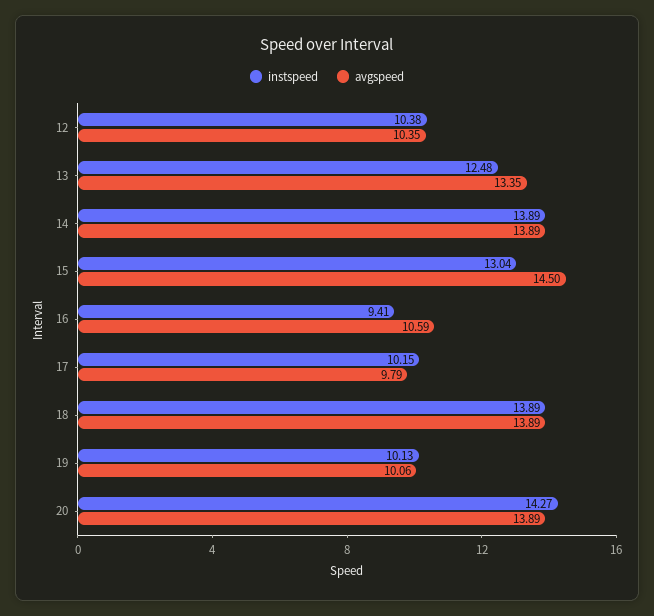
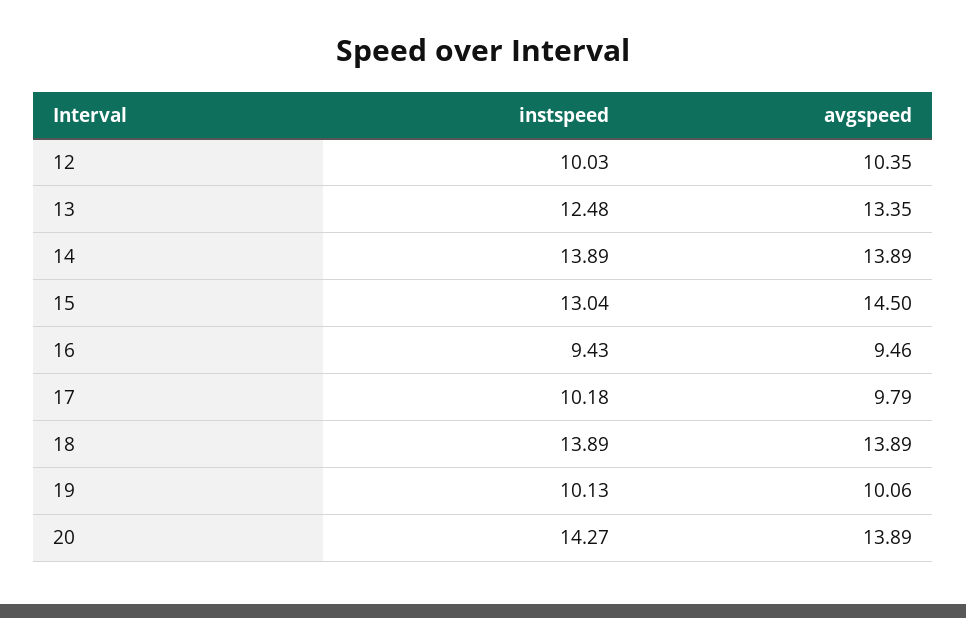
  {
    "instspeed": {
-     "12": 10.38,
+     "12": 10.03,
      "13": 12.48,
      "14": 13.89,
      "15": 13.04,
-     "16": 9.41,
+     "16": 9.43,
-     "17": 10.15,
+     "17": 10.18,
      "18": 13.89,
      "19": 10.13,
      "20": 14.27
    },
    "avgspeed": {
      "12": 10.35,
      "13": 13.35,
      "14": 13.89,
      "15": 14.5,
-     "16": 10.59,
+     "16": 9.46,
      "17": 9.79,
      "18": 13.89,
      "19": 10.06,
      "20": 13.89
    }
  }

